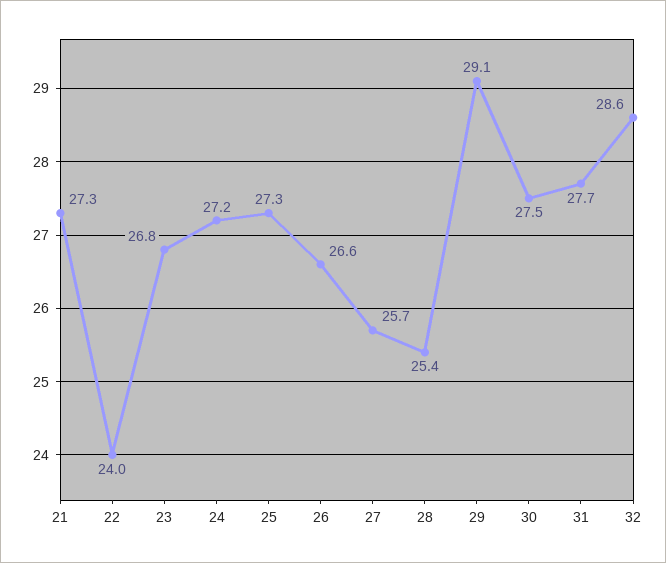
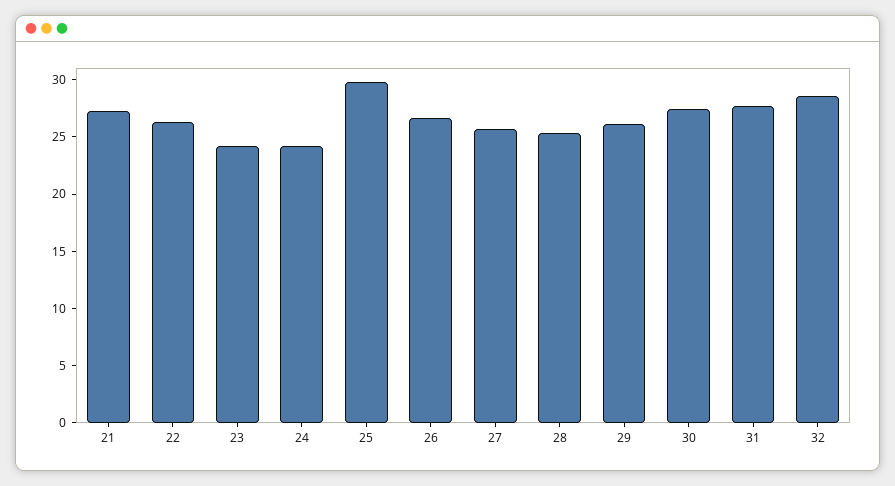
  {
    "21": 27.3,
-   "22": 24,
+   "22": 26,
-   "23": 26.8,
+   "23": 24,
-   "24": 27.2,
+   "24": 24,
-   "25": 27.3,
+   "25": 30,
    "26": 26.6,
    "27": 25.7,
    "28": 25.4,
-   "29": 29.1,
+   "29": 26,
    "30": 27.5,
    "31": 27.7,
    "32": 28.6
  }

